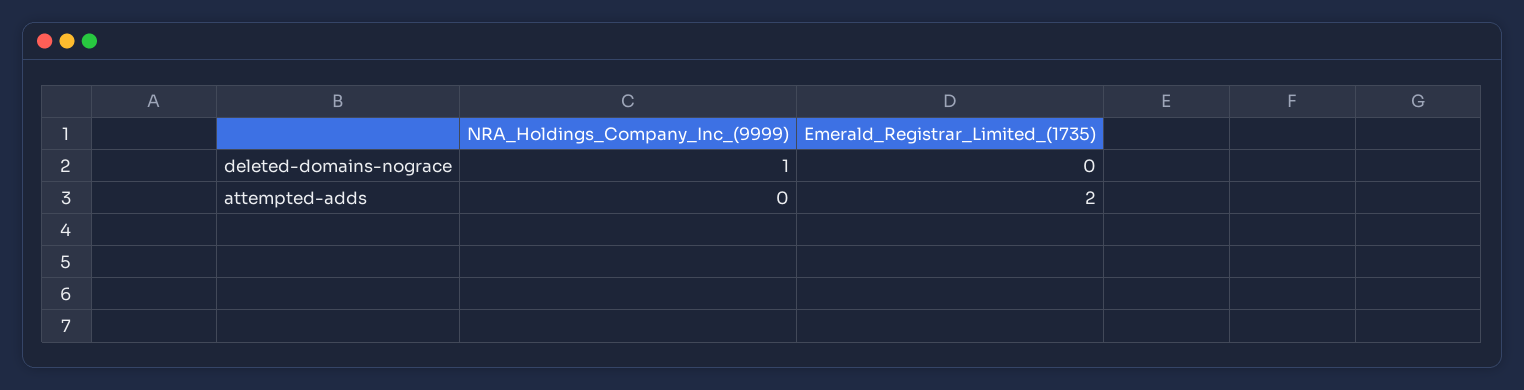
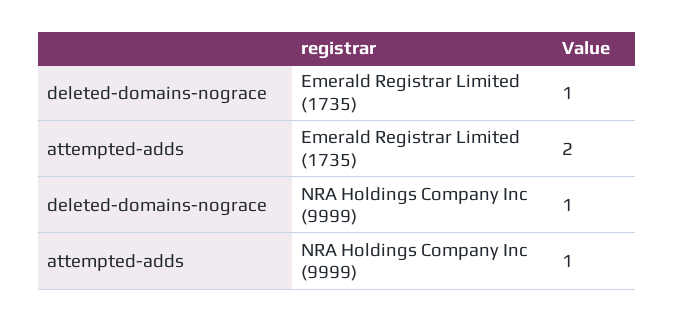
  {
    "NRA_Holdings_Company_Inc_(9999)": {
      "deleted-domains-nograce": 1,
-     "attempted-adds": 0
+     "attempted-adds": 1
    },
    "Emerald_Registrar_Limited_(1735)": {
-     "deleted-domains-nograce": 0,
+     "deleted-domains-nograce": 1,
      "attempted-adds": 2
    }
  }

